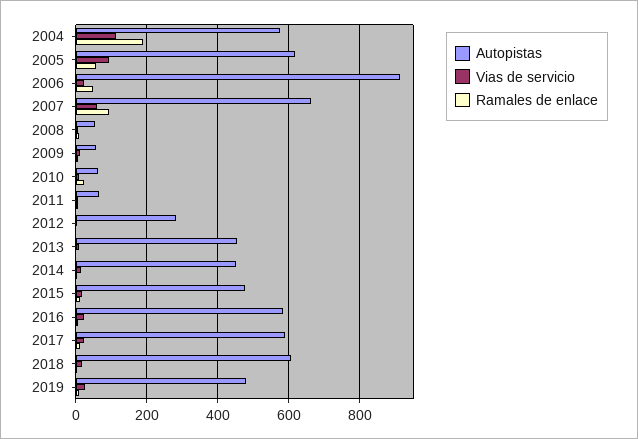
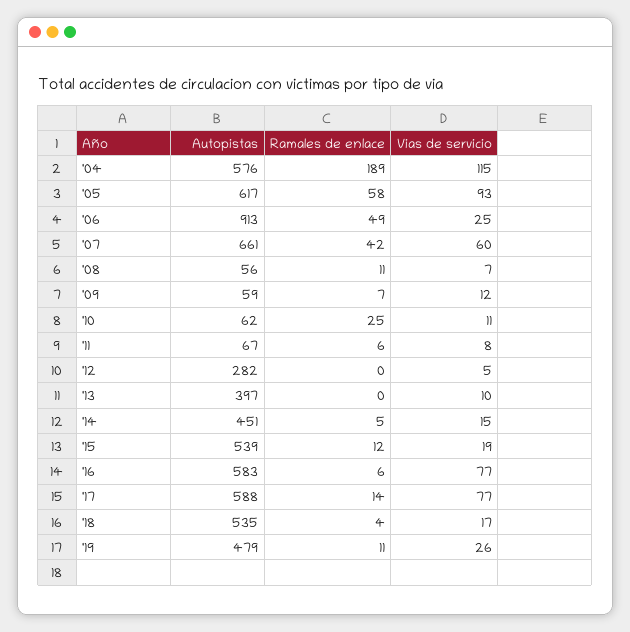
  {
    "Autopistas": {
      "2004": 576,
      "2005": 617,
      "2006": 913,
      "2007": 661,
      "2008": 56,
      "2009": 59,
      "2010": 62,
      "2011": 67,
      "2012": 282,
-     "2013": 460,
+     "2013": 397,
      "2014": 451,
-     "2015": 480,
+     "2015": 539,
      "2016": 583,
      "2017": 588,
-     "2018": 600,
+     "2018": 535,
      "2019": 479
    },
    "Vias de servicio": {
      "2004": 115,
      "2005": 93,
      "2006": 25,
      "2007": 60,
      "2008": 7,
      "2009": 12,
      "2010": 11,
      "2011": 8,
      "2012": 5,
      "2013": 10,
      "2014": 15,
      "2015": 19,
-     "2016": 20,
+     "2016": 77,
-     "2017": 20,
+     "2017": 77,
      "2018": 17,
      "2019": 26
    },
    "Ramales de enlace": {
      "2004": 189,
      "2005": 58,
      "2006": 49,
-     "2007": 100,
+     "2007": 42,
      "2008": 11,
      "2009": 7,
      "2010": 25,
      "2011": 6,
      "2012": 0,
      "2013": 0,
      "2014": 5,
      "2015": 12,
      "2016": 6,
      "2017": 14,
      "2018": 4,
      "2019": 11
    }
  }

